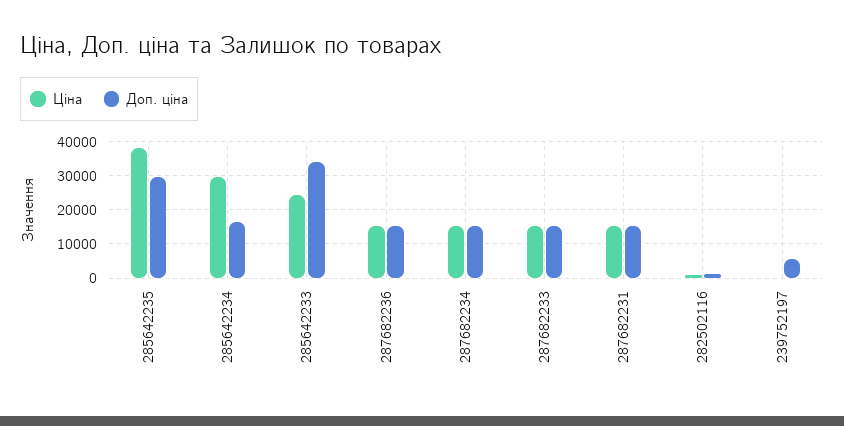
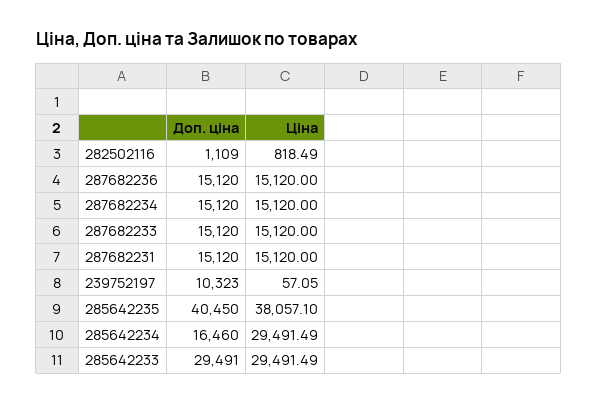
  {
    "Ціна": {
      "285642235": 38057.1,
      "285642234": 29491.49,
-     "285642233": 24000,
+     "285642233": 29491.49,
      "287682236": 15120,
      "287682234": 15120,
      "287682233": 15120,
      "287682231": 15120,
      "282502116": 818.49,
      "239752197": 57.05
    },
    "Доп. ціна": {
-     "285642235": 30000,
+     "285642235": 40450,
      "285642234": 16460,
-     "285642233": 34000,
+     "285642233": 29491,
      "287682236": 15120,
      "287682234": 15120,
      "287682233": 15120,
      "287682231": 15120,
      "282502116": 1109,
-     "239752197": 6000
+     "239752197": 10323
    }
  }

